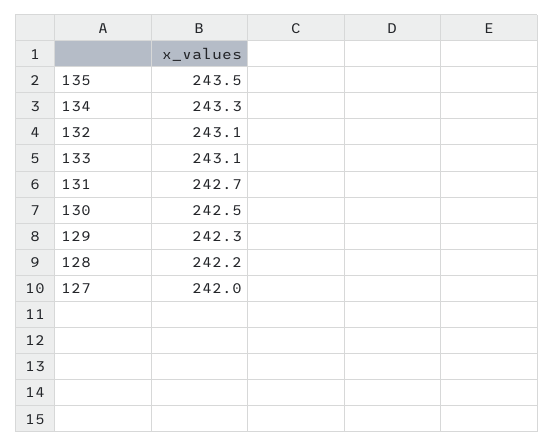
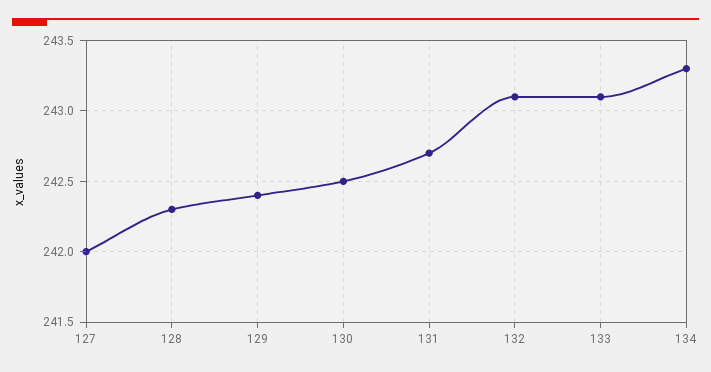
  {
-   "135": 243.5,
    "134": 243.3,
    "132": 243.1,
    "133": 243.1,
    "131": 242.7,
    "130": 242.5,
-   "129": 242.3,
+   "129": 242.4,
-   "128": 242.2,
+   "128": 242.3,
    "127": 242
  }

